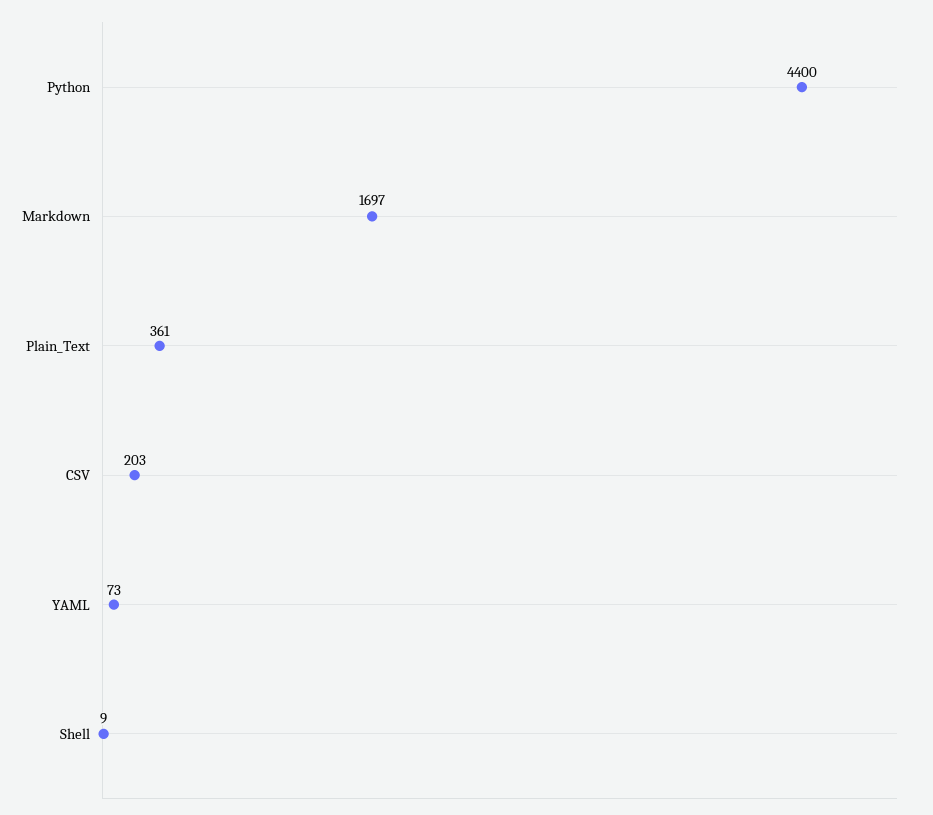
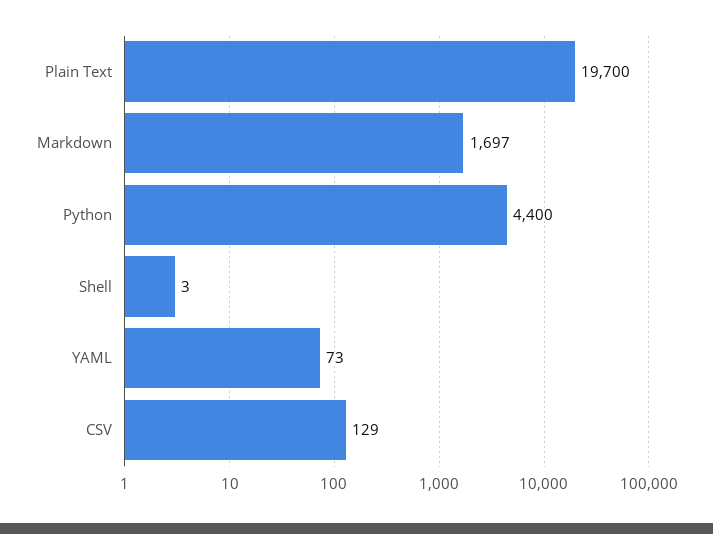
  {
    "Python": 4400,
    "Markdown": 1697,
-   "Plain_Text": 361,
+   "Plain_Text": 19700,
-   "CSV": 203,
+   "CSV": 129,
    "YAML": 73,
-   "Shell": 9
+   "Shell": 3
  }

